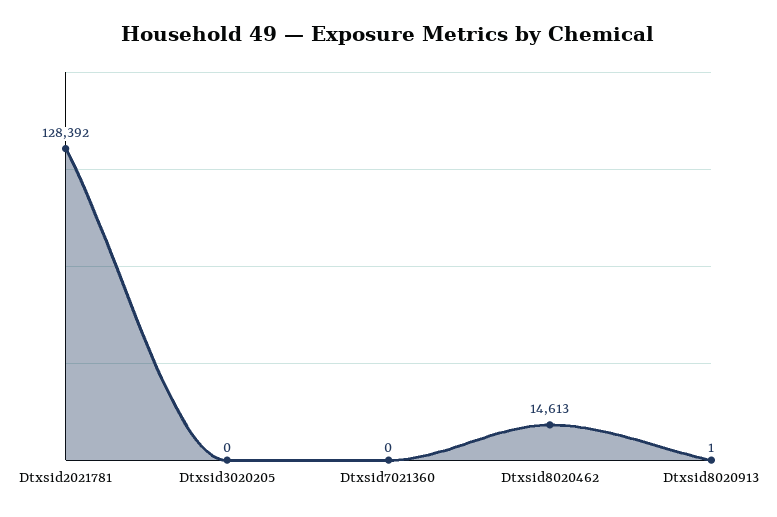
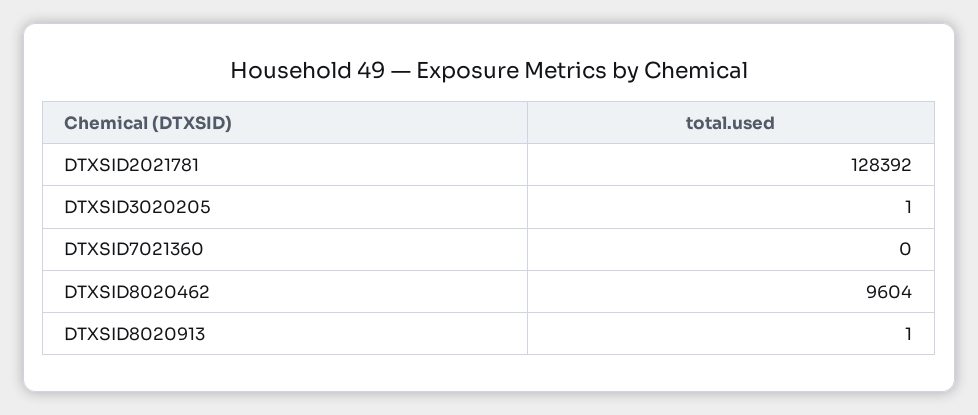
  {
    "Dtxsid2021781": 128392,
-   "Dtxsid3020205": 0,
+   "Dtxsid3020205": 1,
    "Dtxsid7021360": 0,
-   "Dtxsid8020462": 14613,
+   "Dtxsid8020462": 9604,
    "Dtxsid8020913": 1
  }

